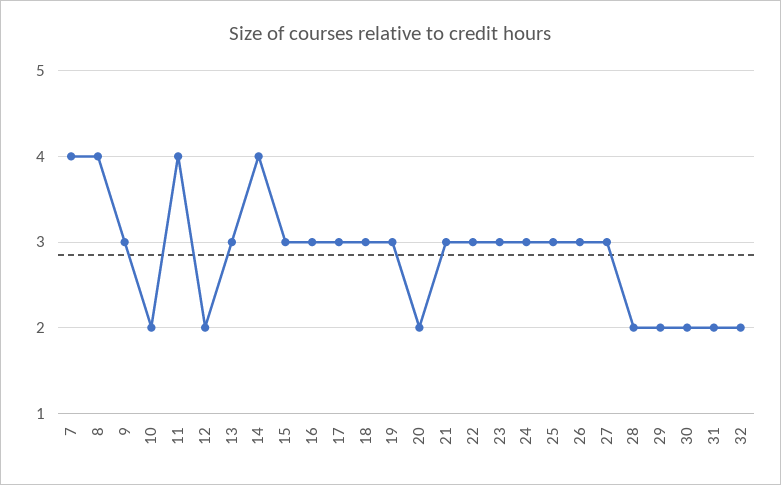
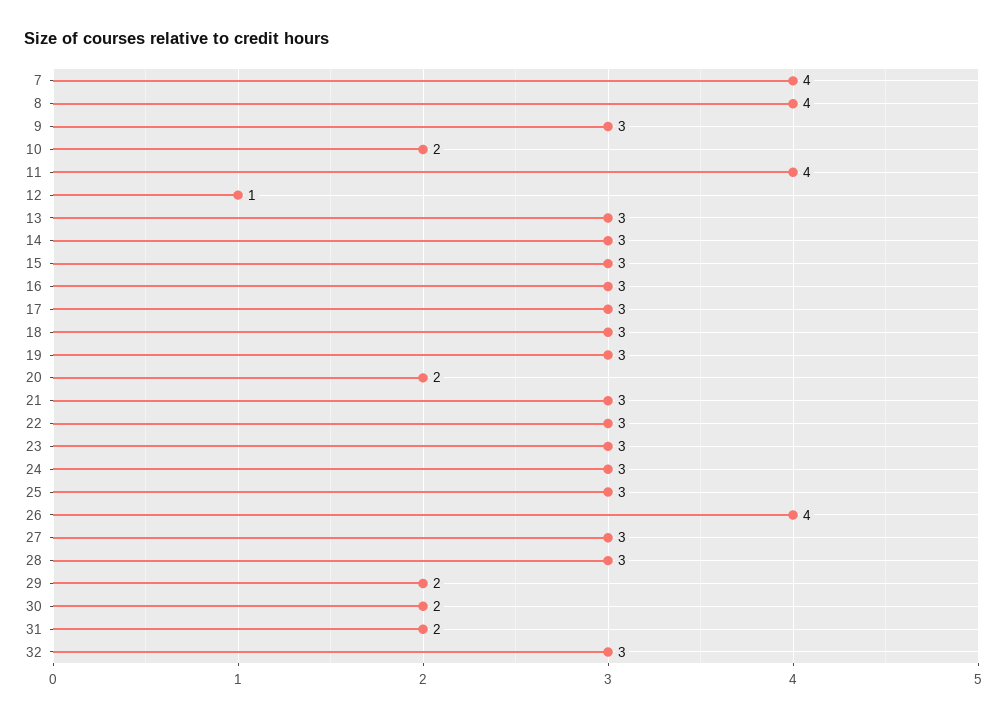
  {
    "7": 4,
    "8": 4,
    "9": 3,
    "10": 2,
    "11": 4,
-   "12": 2,
+   "12": 1,
    "13": 3,
-   "14": 4,
+   "14": 3,
    "15": 3,
    "16": 3,
    "17": 3,
    "18": 3,
    "19": 3,
    "20": 2,
    "21": 3,
    "22": 3,
    "23": 3,
    "24": 3,
    "25": 3,
-   "26": 3,
+   "26": 4,
    "27": 3,
-   "28": 2,
+   "28": 3,
    "29": 2,
    "30": 2,
    "31": 2,
-   "32": 2
+   "32": 3
  }

